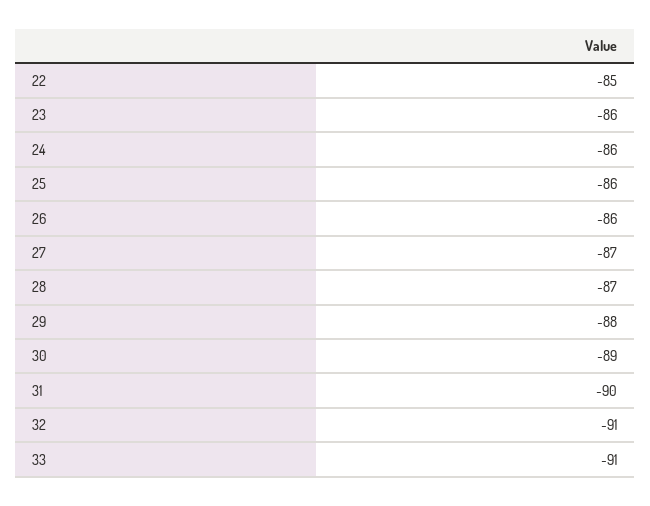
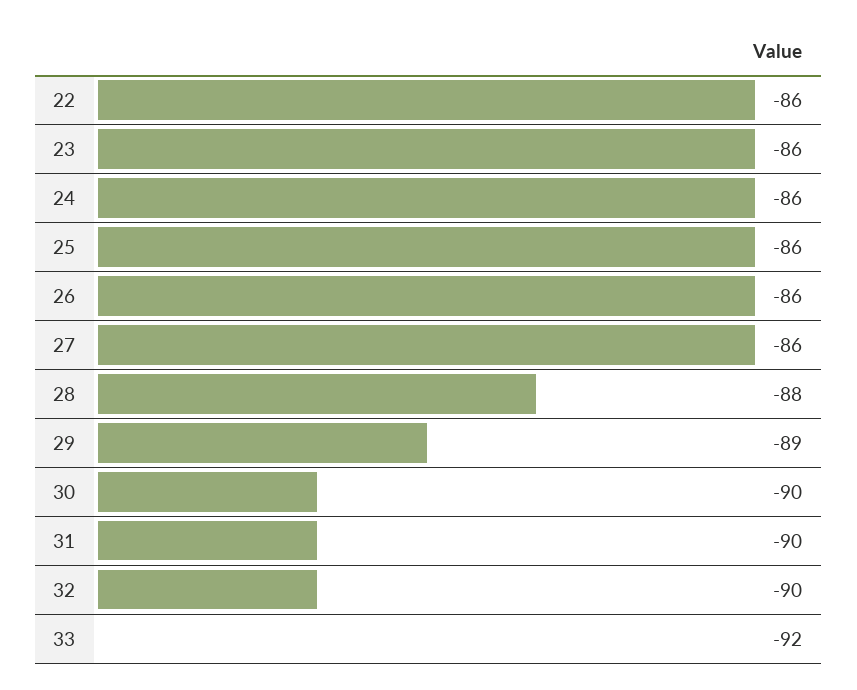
  {
-   "22": -85,
+   "22": -86,
    "23": -86,
    "24": -86,
    "25": -86,
    "26": -86,
-   "27": -87,
+   "27": -86,
-   "28": -87,
+   "28": -88,
-   "29": -88,
+   "29": -89,
-   "30": -89,
+   "30": -90,
    "31": -90,
-   "32": -91,
+   "32": -90,
-   "33": -91
+   "33": -92
  }

